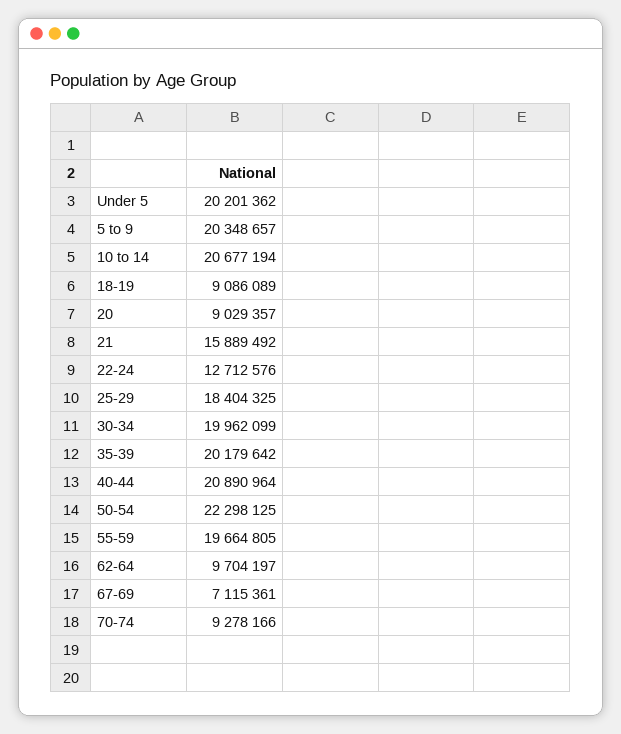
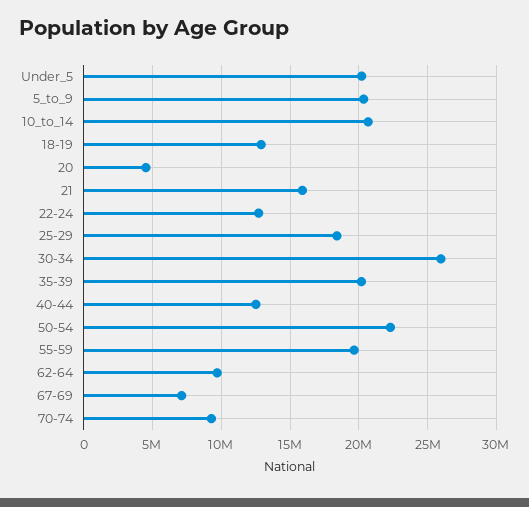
  {
    "Under 5": 20201362,
    "5 to 9": 20348657,
    "10 to 14": 20677194,
-   "18-19": 9086089,
+   "18-19": 13000000,
-   "20": 9029357,
+   "20": 4500000,
    "21": 15889492,
    "22-24": 12712576,
    "25-29": 18404325,
-   "30-34": 19962099,
+   "30-34": 26000000,
    "35-39": 20179642,
-   "40-44": 20890964,
+   "40-44": 12500000,
    "50-54": 22298125,
    "55-59": 19664805,
    "62-64": 9704197,
    "67-69": 7115361,
    "70-74": 9278166
  }

